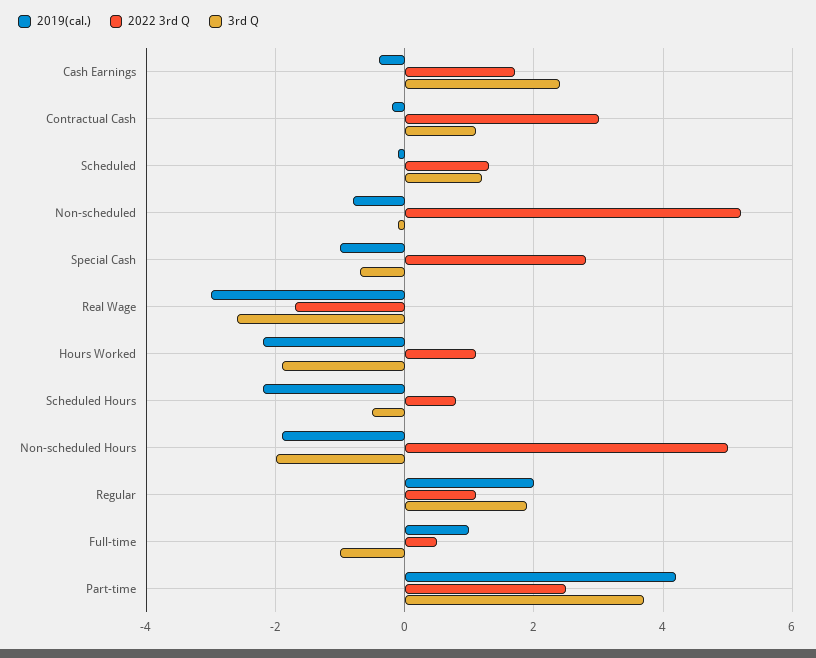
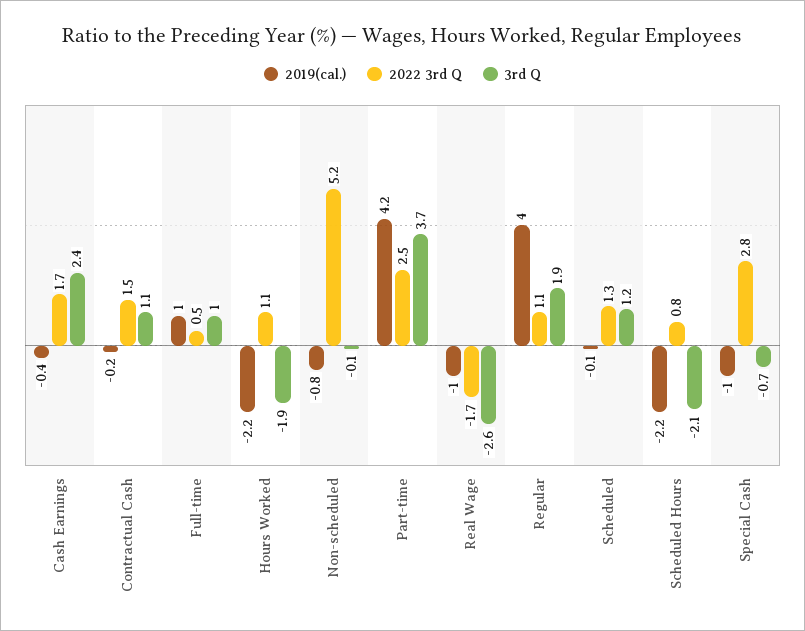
  {
    "2019(cal.)": {
      "Cash Earnings": -0.4,
      "Contractual Cash": -0.2,
      "Scheduled": -0.1,
      "Non-scheduled": -0.8,
      "Special Cash": -1,
-     "Real Wage": -3,
+     "Real Wage": -1,
      "Hours Worked": -2.2,
      "Scheduled Hours": -2.2,
-     "Non-scheduled Hours": -2,
-     "Regular": 2,
+     "Regular": 4,
      "Full-time": 1,
      "Part-time": 4.2
    },
    "2022 3rd Q": {
      "Cash Earnings": 1.7,
-     "Contractual Cash": 3,
+     "Contractual Cash": 1.5,
      "Scheduled": 1.3,
      "Non-scheduled": 5.2,
      "Special Cash": 2.8,
      "Real Wage": -1.7,
      "Hours Worked": 1.1,
      "Scheduled Hours": 0.8,
-     "Non-scheduled Hours": 5,
      "Regular": 1.1,
      "Full-time": 0.5,
      "Part-time": 2.5
    },
    "3rd Q": {
      "Cash Earnings": 2.4,
      "Contractual Cash": 1.1,
      "Scheduled": 1.2,
      "Non-scheduled": -0.1,
      "Special Cash": -0.7,
      "Real Wage": -2.6,
      "Hours Worked": -1.9,
-     "Scheduled Hours": -0.5,
+     "Scheduled Hours": -2.1,
-     "Non-scheduled Hours": -2,
      "Regular": 1.9,
-     "Full-time": -1,
+     "Full-time": 1,
      "Part-time": 3.7
    }
  }

